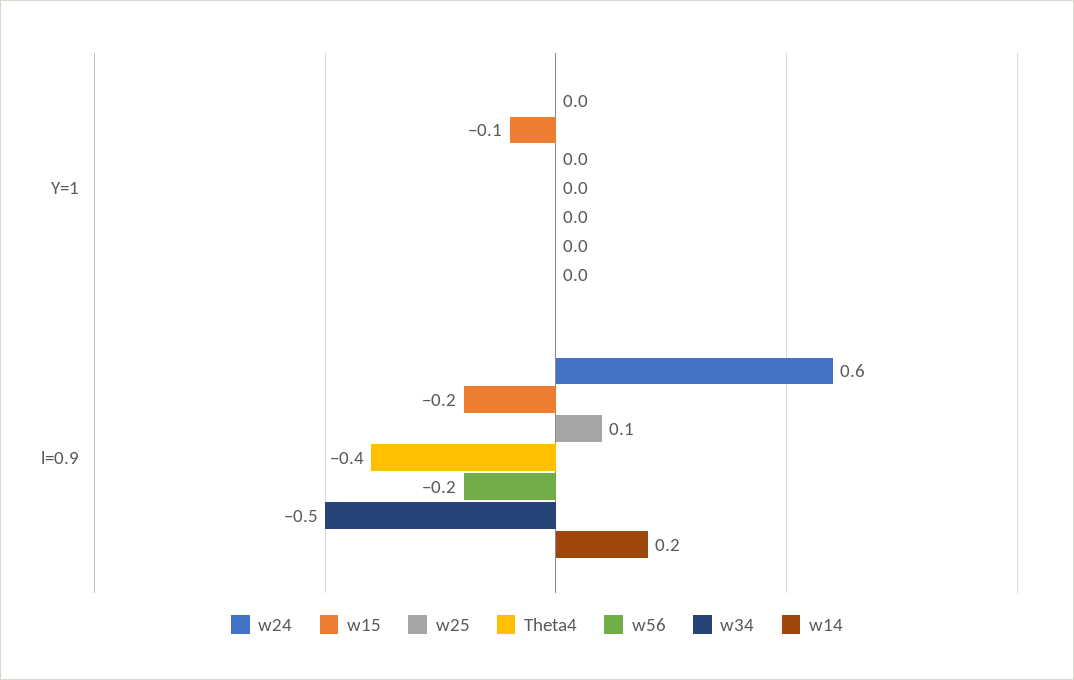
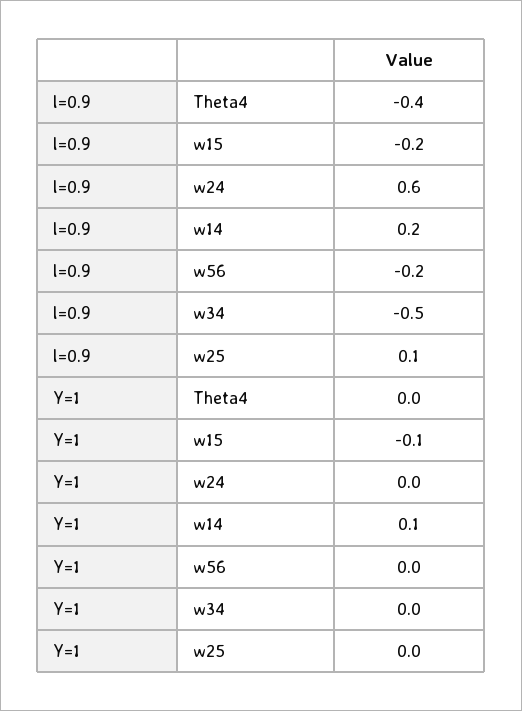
  {
    "w24": {
      "Y=1": 0,
      "l=0.9": 0.6
    },
    "w15": {
      "Y=1": -0.1,
      "l=0.9": -0.2
    },
    "w25": {
      "Y=1": 0,
      "l=0.9": 0.1
    },
    "Theta4": {
      "Y=1": 0,
      "l=0.9": -0.4
    },
    "w56": {
      "Y=1": 0,
      "l=0.9": -0.2
    },
    "w34": {
      "Y=1": 0,
      "l=0.9": -0.5
    },
    "w14": {
-     "Y=1": 0,
+     "Y=1": 0.1,
      "l=0.9": 0.2
    }
  }

